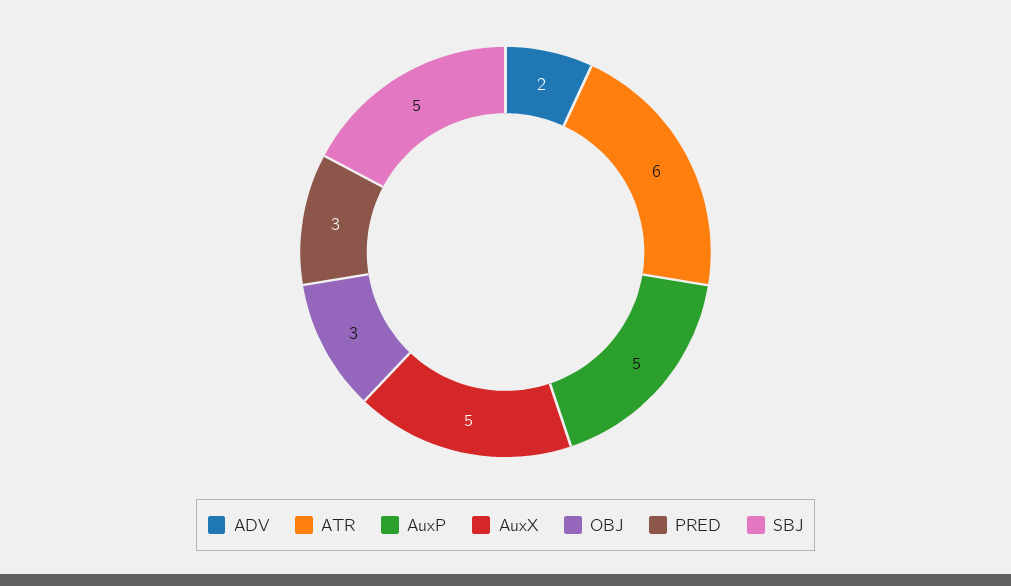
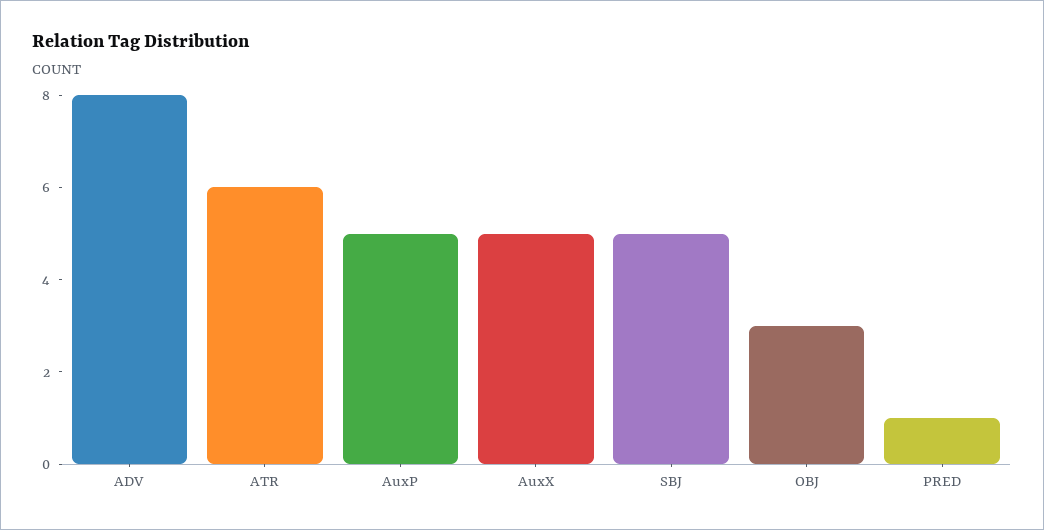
  {
-   "ADV": 2,
+   "ADV": 8,
    "ATR": 6,
    "AuxP": 5,
    "AuxX": 5,
    "OBJ": 3,
-   "PRED": 3,
+   "PRED": 1,
    "SBJ": 5
  }

